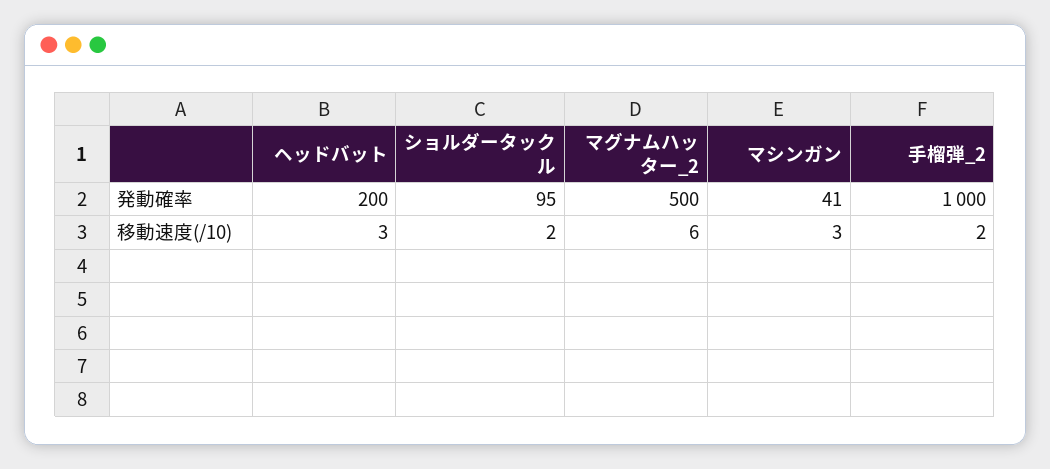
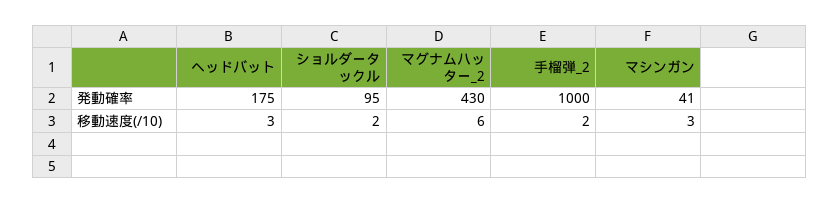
  {
    "ヘッドバット": {
-     "発動確率": 200,
+     "発動確率": 175,
      "移動速度(/10)": 3
    },
    "ショルダータックル": {
      "発動確率": 95,
      "移動速度(/10)": 2
    },
    "マグナムハッター_2": {
-     "発動確率": 500,
+     "発動確率": 430,
      "移動速度(/10)": 6
    },
    "マシンガン": {
      "発動確率": 41,
      "移動速度(/10)": 3
    },
    "手榴弾_2": {
      "発動確率": 1000,
      "移動速度(/10)": 2
    }
  }

